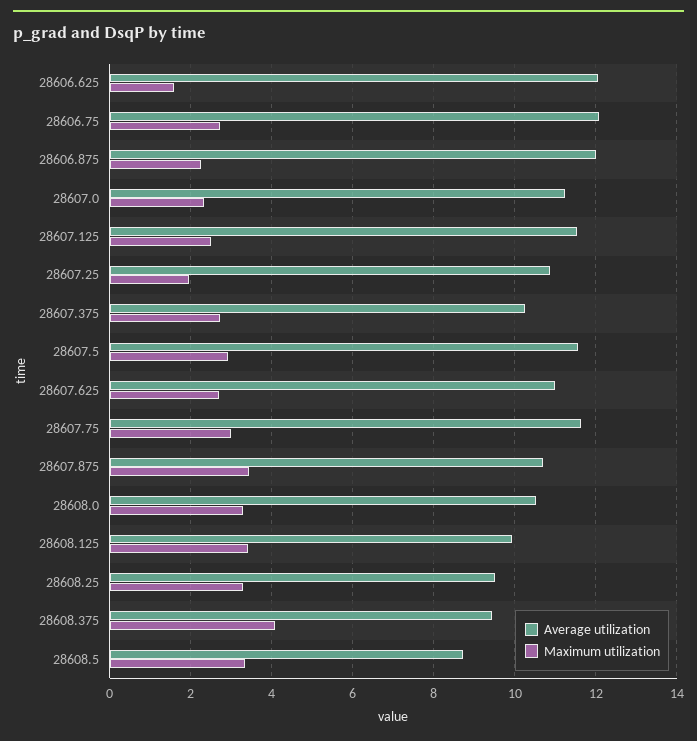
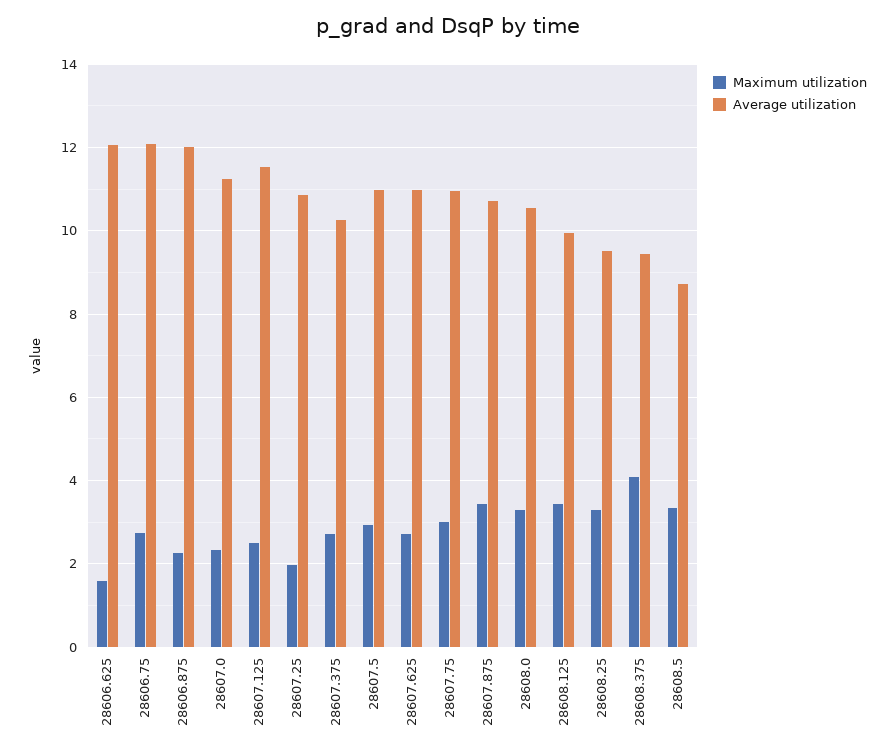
  {
    "Average utilization": {
      "28606.625": 12,
      "28606.75": 12,
      "28606.875": 12,
      "28607.0": 11.2,
      "28607.125": 11.6,
      "28607.25": 10.8,
      "28607.375": 10.2,
-     "28607.5": 11.6,
+     "28607.5": 11,
      "28607.625": 11,
-     "28607.75": 11.6,
+     "28607.75": 11,
      "28607.875": 10.8,
      "28608.0": 10.6,
      "28608.125": 10,
      "28608.25": 9.6,
      "28608.375": 9.4,
      "28608.5": 8.8
    },
    "Maximum utilization": {
      "28606.625": 1.6,
      "28606.75": 2.8,
      "28606.875": 2.2,
      "28607.0": 2.4,
      "28607.125": 2.4,
      "28607.25": 2,
      "28607.375": 2.8,
      "28607.5": 3,
      "28607.625": 2.8,
      "28607.75": 3,
      "28607.875": 3.4,
      "28608.0": 3.2,
      "28608.125": 3.4,
      "28608.25": 3.2,
      "28608.375": 4,
      "28608.5": 3.4
    }
  }

